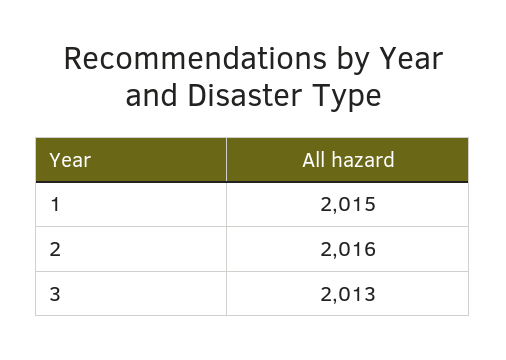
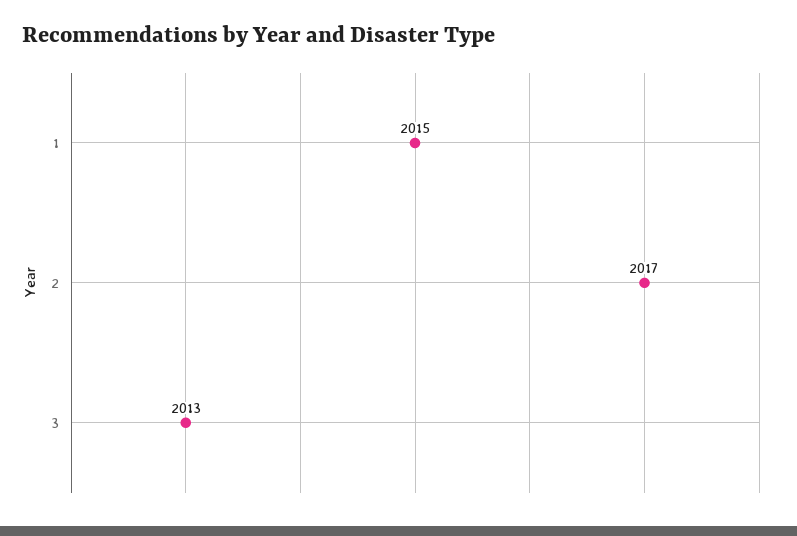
  {
    "1": 2015,
-   "2": 2016,
+   "2": 2017,
    "3": 2013
  }

